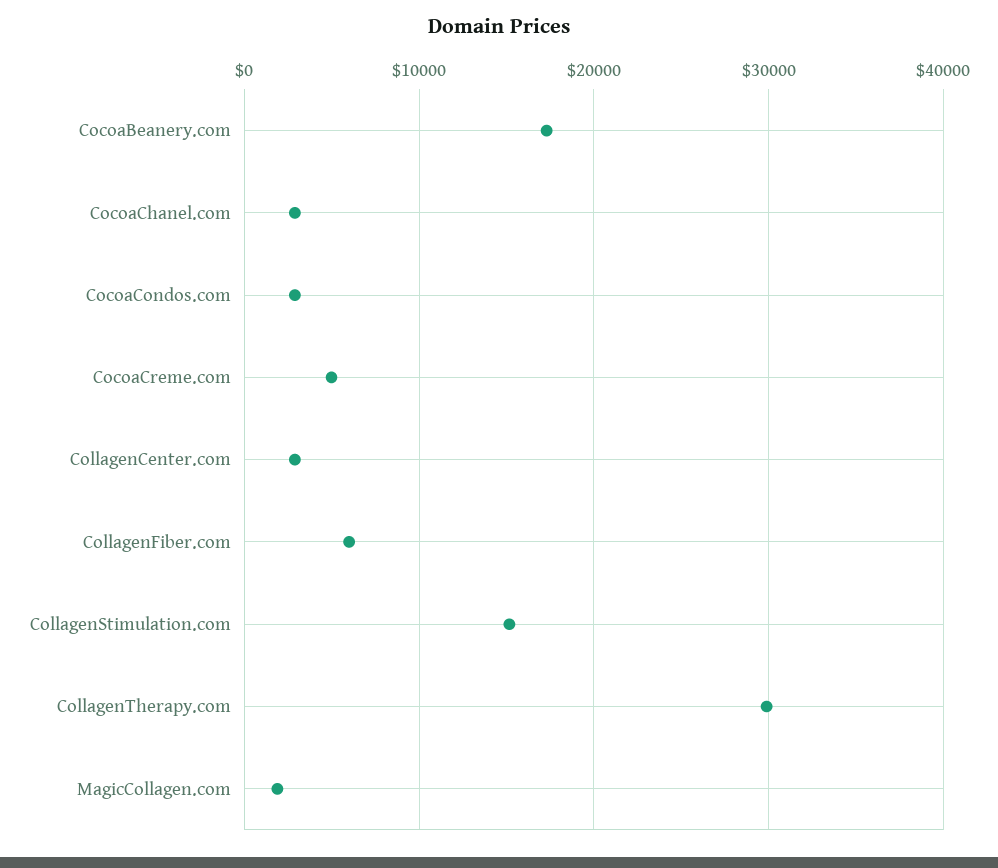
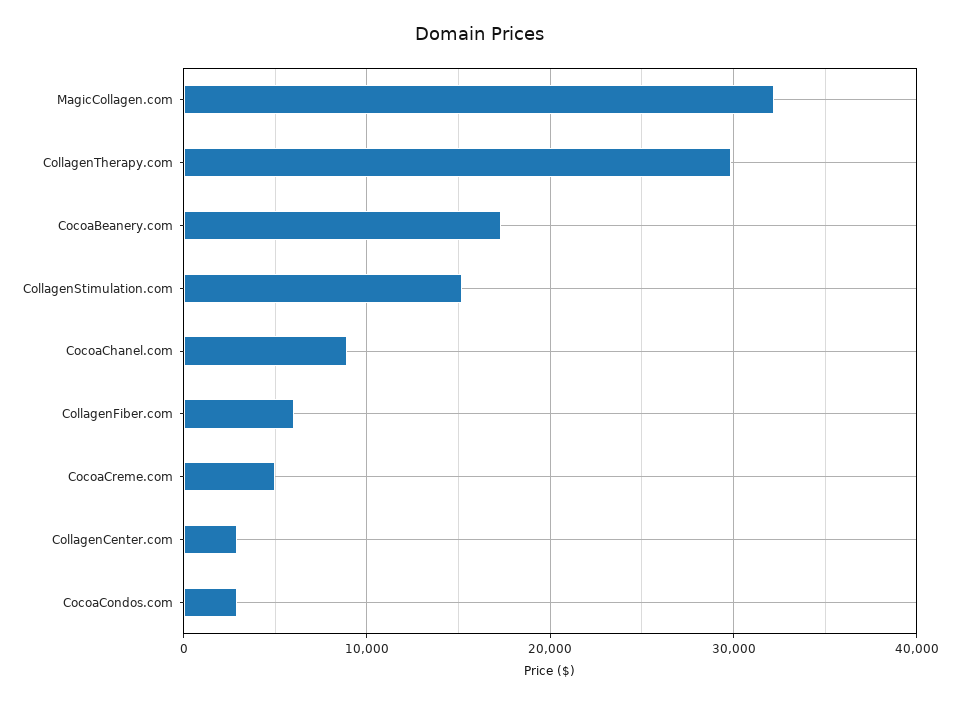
  {
    "CocoaBeanery.com": 17000,
-   "CocoaChanel.com": 3000,
+   "CocoaChanel.com": 9000,
    "CocoaCondos.com": 3000,
    "CocoaCreme.com": 5000,
    "CollagenCenter.com": 3000,
    "CollagenFiber.com": 6000,
    "CollagenStimulation.com": 15000,
    "CollagenTherapy.com": 30000,
-   "MagicCollagen.com": 2000
+   "MagicCollagen.com": 32000
  }

